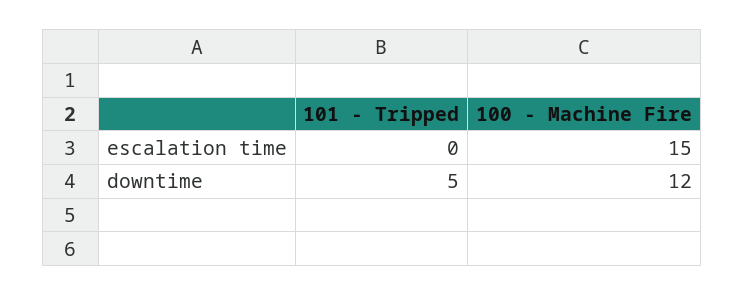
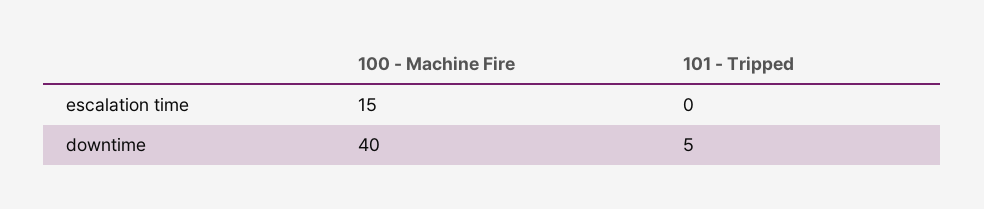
  {
    "101 - Tripped": {
      "escalation time": 0,
      "downtime": 5
    },
    "100 - Machine Fire": {
      "escalation time": 15,
-     "downtime": 12
+     "downtime": 40
    }
  }

